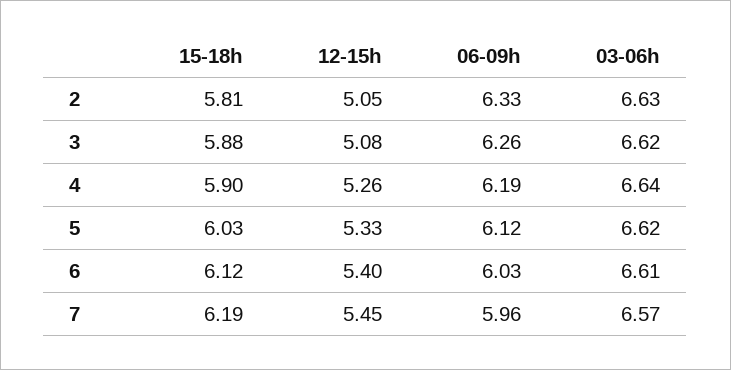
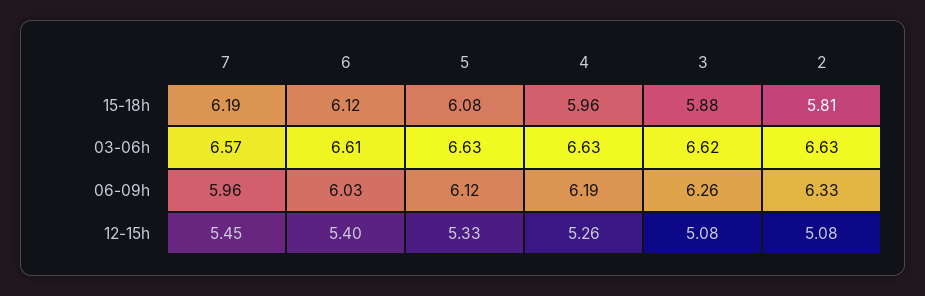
  {
    "15-18h": {
      "2": 5.81,
      "3": 5.88,
-     "4": 5.9,
+     "4": 5.96,
-     "5": 6.03,
+     "5": 6.08,
      "6": 6.12,
      "7": 6.19
    },
    "12-15h": {
-     "2": 5.05,
+     "2": 5.08,
      "3": 5.08,
      "4": 5.26,
      "5": 5.33,
      "6": 5.4,
      "7": 5.45
    },
    "06-09h": {
      "2": 6.33,
      "3": 6.26,
      "4": 6.19,
      "5": 6.12,
      "6": 6.03,
      "7": 5.96
    },
    "03-06h": {
      "2": 6.63,
      "3": 6.62,
-     "4": 6.64,
+     "4": 6.63,
-     "5": 6.62,
+     "5": 6.63,
      "6": 6.61,
      "7": 6.57
    }
  }

